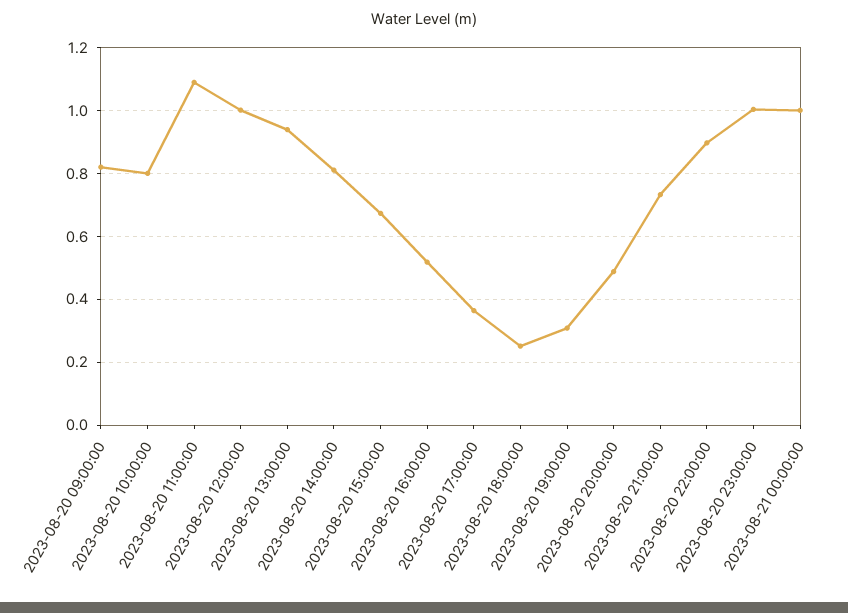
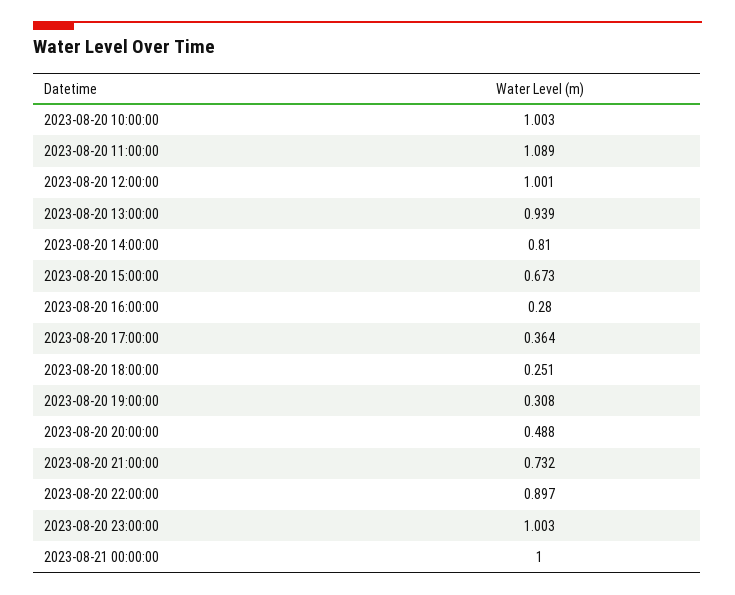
  {
-   "2023-08-20 09:00:00": 0.82,
-   "2023-08-20 10:00:00": 0.8,
+   "2023-08-20 10:00:00": 1.003,
    "2023-08-20 11:00:00": 1.089,
    "2023-08-20 12:00:00": 1.001,
    "2023-08-20 13:00:00": 0.939,
    "2023-08-20 14:00:00": 0.81,
    "2023-08-20 15:00:00": 0.673,
-   "2023-08-20 16:00:00": 0.52,
+   "2023-08-20 16:00:00": 0.28,
    "2023-08-20 17:00:00": 0.364,
    "2023-08-20 18:00:00": 0.251,
    "2023-08-20 19:00:00": 0.308,
    "2023-08-20 20:00:00": 0.488,
    "2023-08-20 21:00:00": 0.732,
    "2023-08-20 22:00:00": 0.897,
    "2023-08-20 23:00:00": 1.003,
    "2023-08-21 00:00:00": 1
  }

